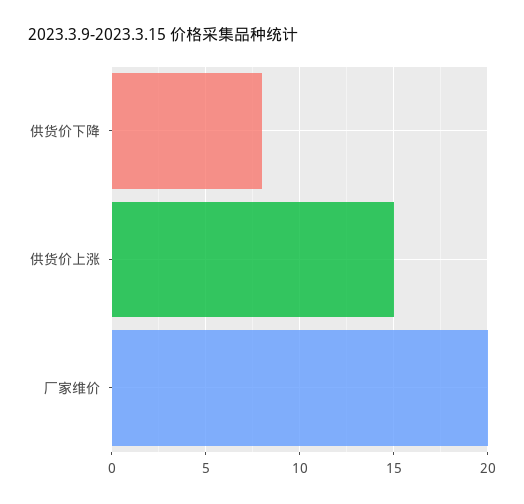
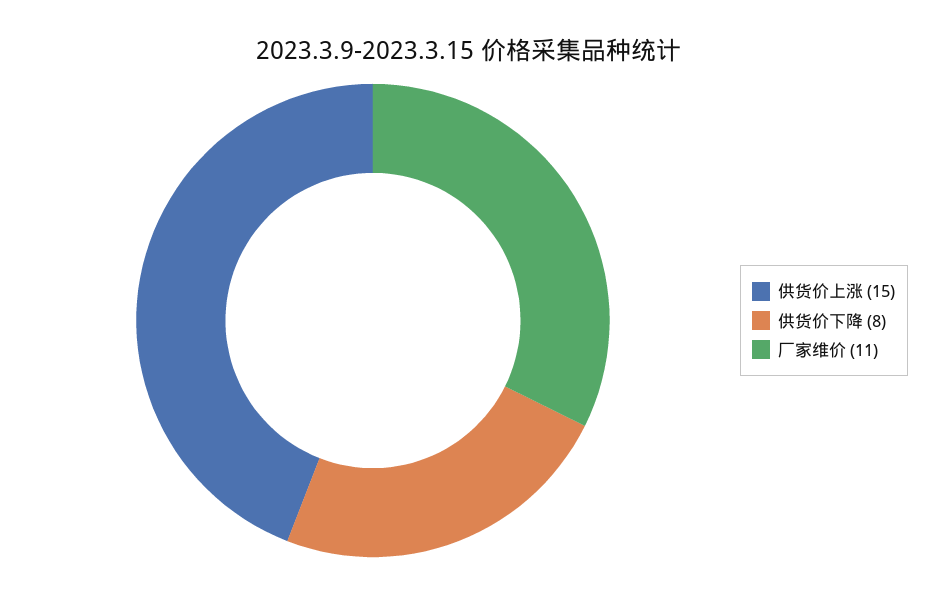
  {
    "供货价下降": 8,
    "供货价上涨": 15,
-   "厂家维价": 20
+   "厂家维价": 11
  }

